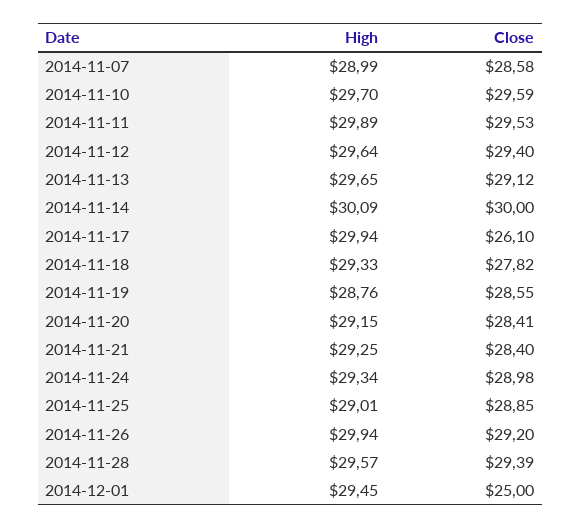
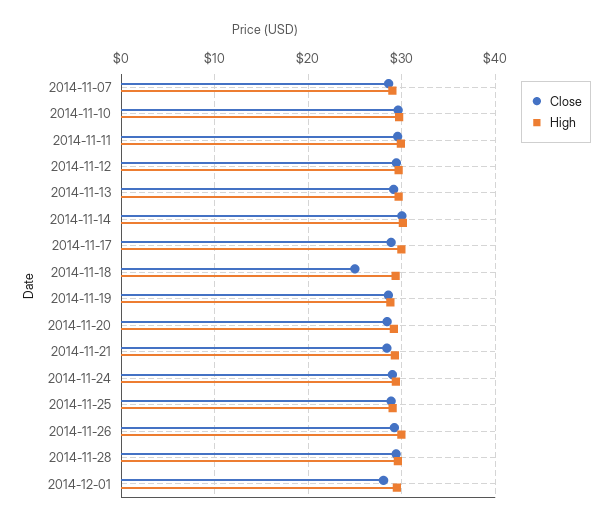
  {
    "High": {
      "2014-11-07": 28.99,
      "2014-11-10": 29.7,
      "2014-11-11": 29.89,
      "2014-11-12": 29.64,
      "2014-11-13": 29.65,
      "2014-11-14": 30.09,
      "2014-11-17": 29.94,
      "2014-11-18": 29.33,
      "2014-11-19": 28.76,
      "2014-11-20": 29.15,
      "2014-11-21": 29.25,
      "2014-11-24": 29.34,
      "2014-11-25": 29.01,
      "2014-11-26": 29.94,
      "2014-11-28": 29.57,
      "2014-12-01": 29.45
    },
    "Close": {
      "2014-11-07": 28.58,
      "2014-11-10": 29.59,
      "2014-11-11": 29.53,
      "2014-11-12": 29.4,
      "2014-11-13": 29.12,
      "2014-11-14": 30,
-     "2014-11-17": 26.1,
+     "2014-11-17": 29,
-     "2014-11-18": 27.82,
+     "2014-11-18": 25,
      "2014-11-19": 28.55,
      "2014-11-20": 28.41,
      "2014-11-21": 28.4,
      "2014-11-24": 28.98,
      "2014-11-25": 28.85,
      "2014-11-26": 29.2,
      "2014-11-28": 29.39,
-     "2014-12-01": 25
+     "2014-12-01": 28
    }
  }

